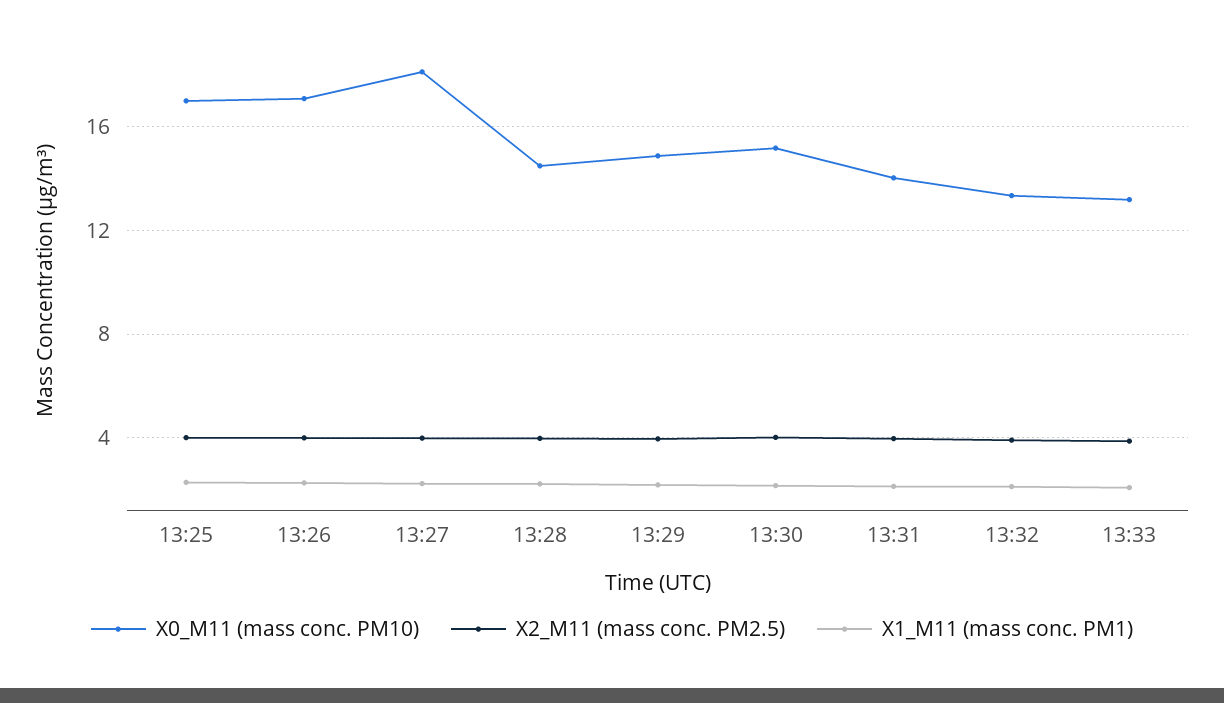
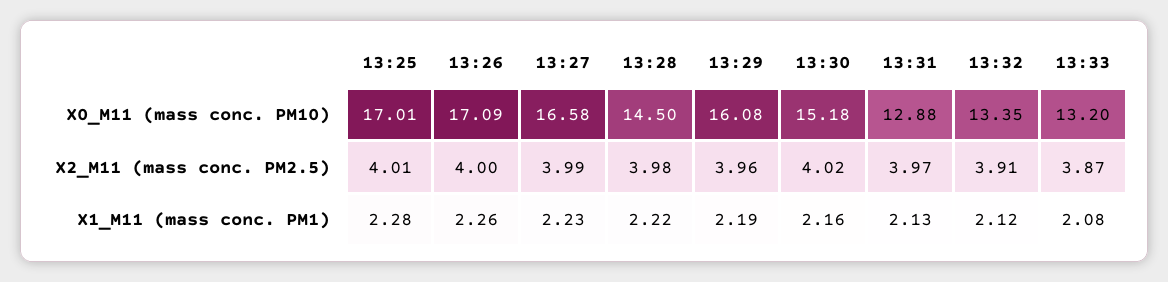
  {
    "X0_M11 (mass conc. PM10)": {
      "13:25": 17.01,
      "13:26": 17.09,
-     "13:27": 18,
+     "13:27": 16.58,
      "13:28": 14.5,
-     "13:29": 15,
+     "13:29": 16.08,
      "13:30": 15.18,
-     "13:31": 14,
+     "13:31": 12.88,
      "13:32": 13.35,
      "13:33": 13.2
    },
    "X2_M11 (mass conc. PM2.5)": {
      "13:25": 4.01,
      "13:26": 4,
      "13:27": 3.99,
      "13:28": 3.98,
      "13:29": 3.96,
      "13:30": 4.02,
      "13:31": 3.97,
      "13:32": 3.91,
      "13:33": 3.87
    },
    "X1_M11 (mass conc. PM1)": {
      "13:25": 2.28,
      "13:26": 2.26,
      "13:27": 2.23,
      "13:28": 2.22,
      "13:29": 2.19,
      "13:30": 2.16,
      "13:31": 2.13,
      "13:32": 2.12,
      "13:33": 2.08
    }
  }

